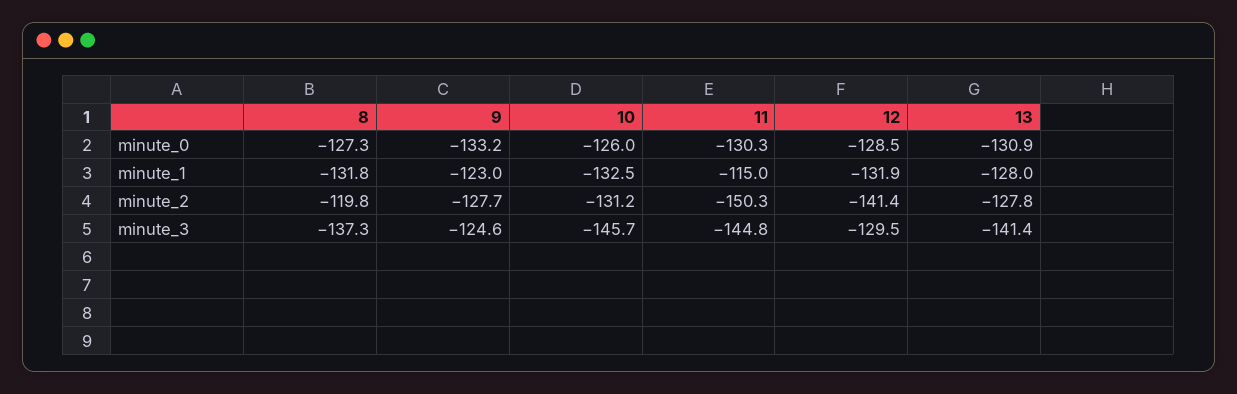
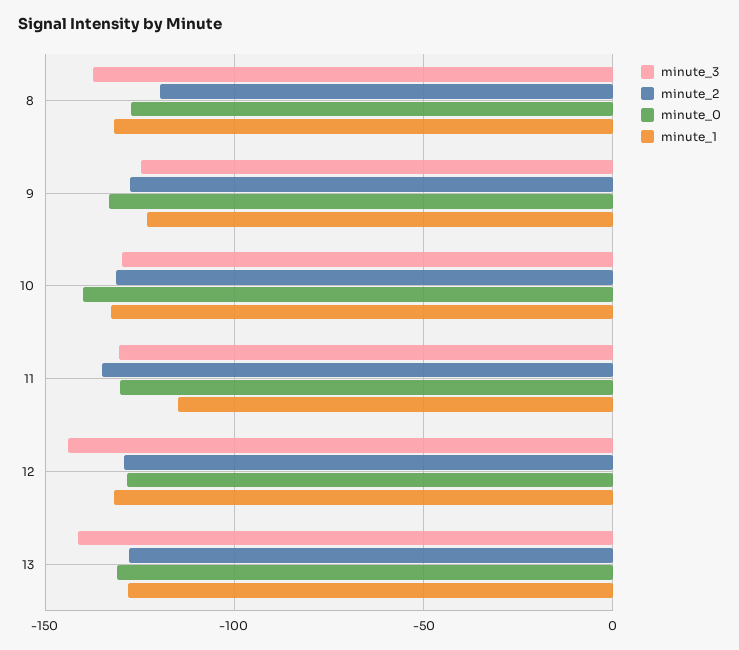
  {
    "minute_0": {
      "8": -127.3,
      "9": -133.2,
-     "10": -126,
+     "10": -140,
      "11": -130.3,
      "12": -128.5,
      "13": -130.9
    },
    "minute_1": {
      "8": -131.8,
      "9": -123,
      "10": -132.5,
      "11": -115,
      "12": -131.9,
      "13": -128
    },
    "minute_2": {
      "8": -119.8,
      "9": -127.7,
      "10": -131.2,
-     "11": -150.3,
+     "11": -135,
-     "12": -141.4,
+     "12": -130,
      "13": -127.8
    },
    "minute_3": {
      "8": -137.3,
      "9": -124.6,
-     "10": -145.7,
+     "10": -130,
-     "11": -144.8,
+     "11": -130,
-     "12": -129.5,
+     "12": -145,
      "13": -141.4
    }
  }

